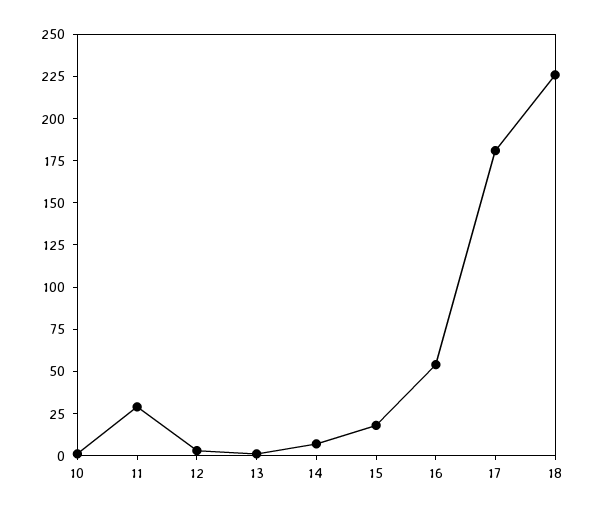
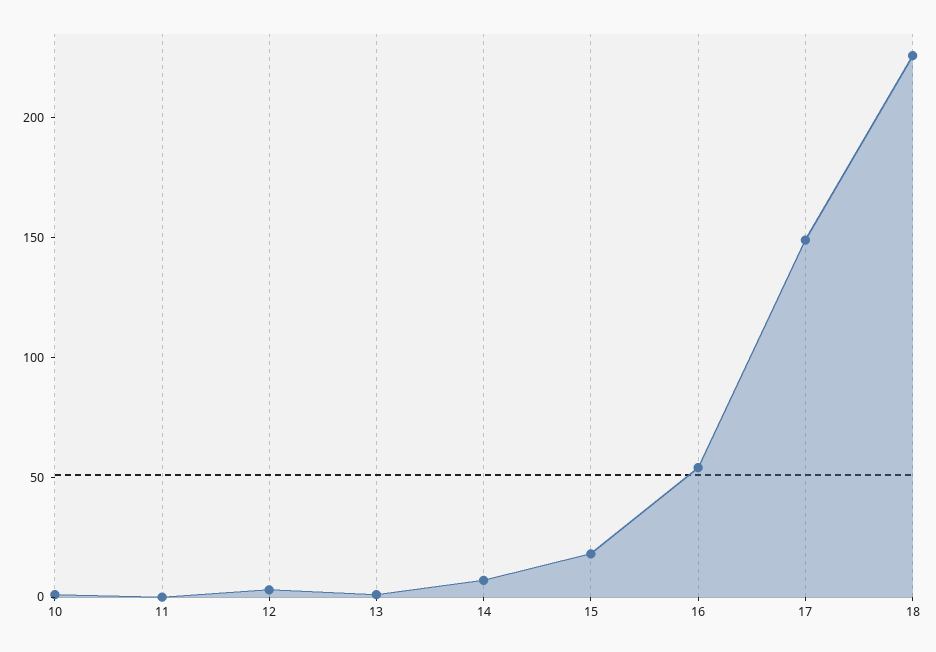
  {
    "10": 0,
-   "11": 30,
+   "11": 0,
    "12": 5,
    "13": 0,
    "14": 5,
    "15": 20,
    "16": 55,
-   "17": 180,
+   "17": 150,
    "18": 225
  }

